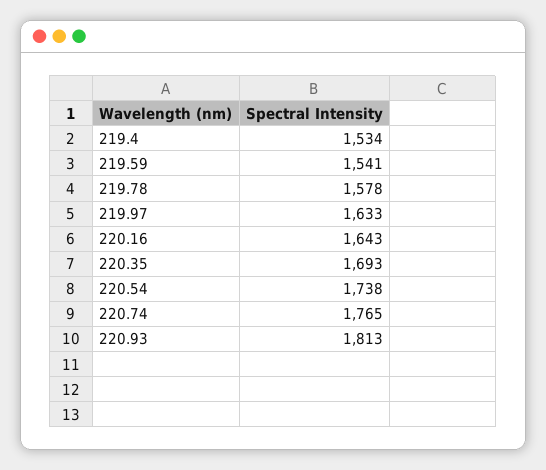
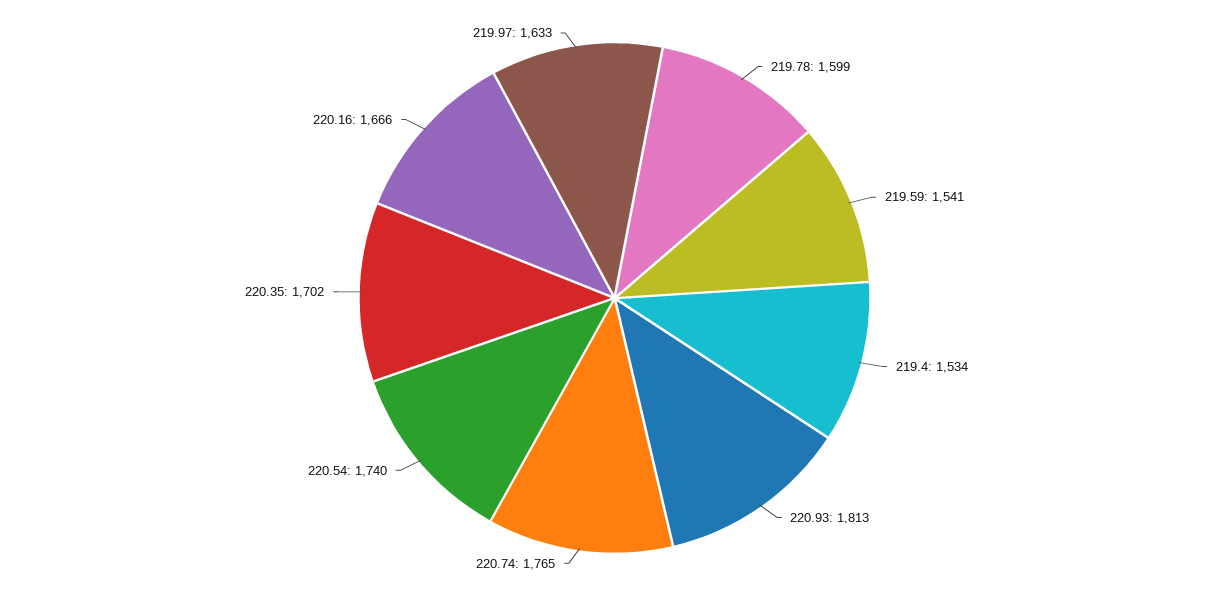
  {
    "219.4": 1534,
    "219.59": 1541,
-   "219.78": 1578,
+   "219.78": 1599,
    "219.97": 1633,
-   "220.16": 1643,
+   "220.16": 1666,
-   "220.35": 1693,
+   "220.35": 1702,
-   "220.54": 1738,
+   "220.54": 1740,
    "220.74": 1765,
    "220.93": 1813
  }

